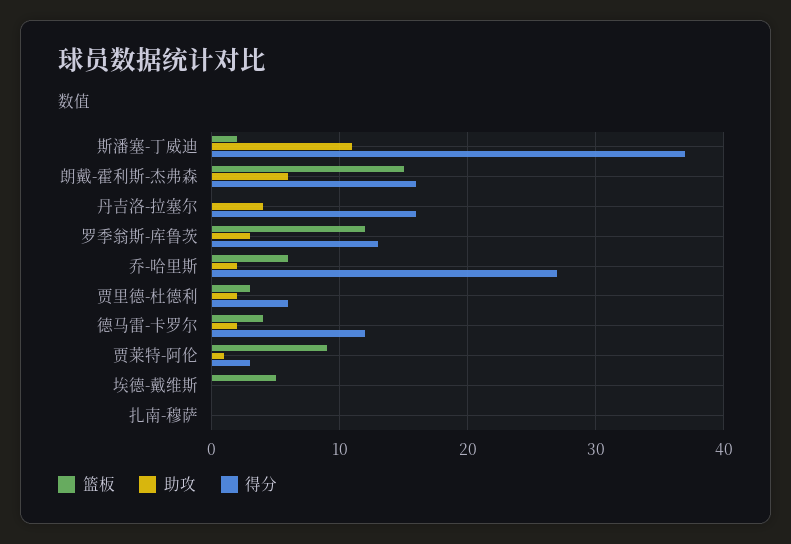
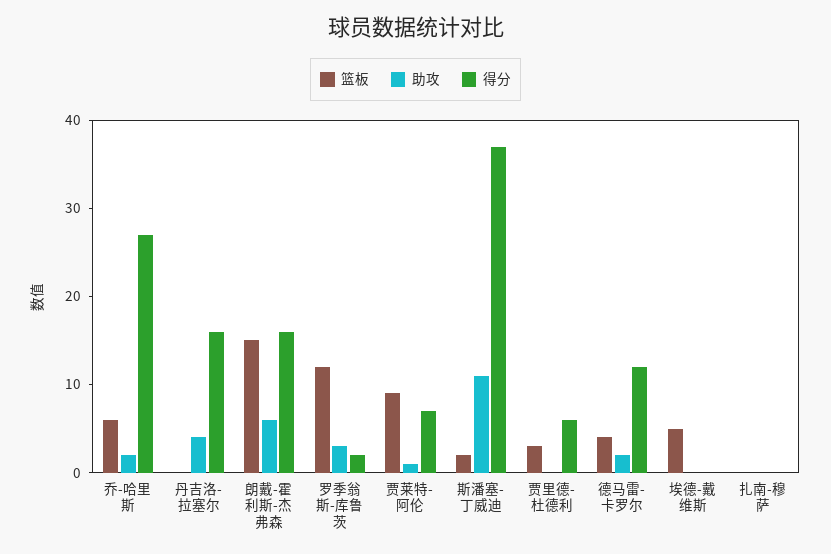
  {
    "篮板": {
      "斯潘塞-丁威迪": 2,
      "朗戴-霍利斯-杰弗森": 15,
      "丹吉洛-拉塞尔": 0,
      "罗季翁斯-库鲁茨": 12,
      "乔-哈里斯": 6,
      "贾里德-杜德利": 3,
      "德马雷-卡罗尔": 4,
      "贾莱特-阿伦": 9,
      "埃德-戴维斯": 5,
      "扎南-穆萨": 0
    },
    "助攻": {
      "斯潘塞-丁威迪": 11,
      "朗戴-霍利斯-杰弗森": 6,
      "丹吉洛-拉塞尔": 4,
      "罗季翁斯-库鲁茨": 3,
      "乔-哈里斯": 2,
-     "贾里德-杜德利": 2,
+     "贾里德-杜德利": 0,
      "德马雷-卡罗尔": 2,
      "贾莱特-阿伦": 1,
      "埃德-戴维斯": 0,
      "扎南-穆萨": 0
    },
    "得分": {
      "斯潘塞-丁威迪": 37,
      "朗戴-霍利斯-杰弗森": 16,
      "丹吉洛-拉塞尔": 16,
-     "罗季翁斯-库鲁茨": 13,
+     "罗季翁斯-库鲁茨": 2,
      "乔-哈里斯": 27,
      "贾里德-杜德利": 6,
      "德马雷-卡罗尔": 12,
-     "贾莱特-阿伦": 3,
+     "贾莱特-阿伦": 7,
      "埃德-戴维斯": 0,
      "扎南-穆萨": 0
    }
  }

